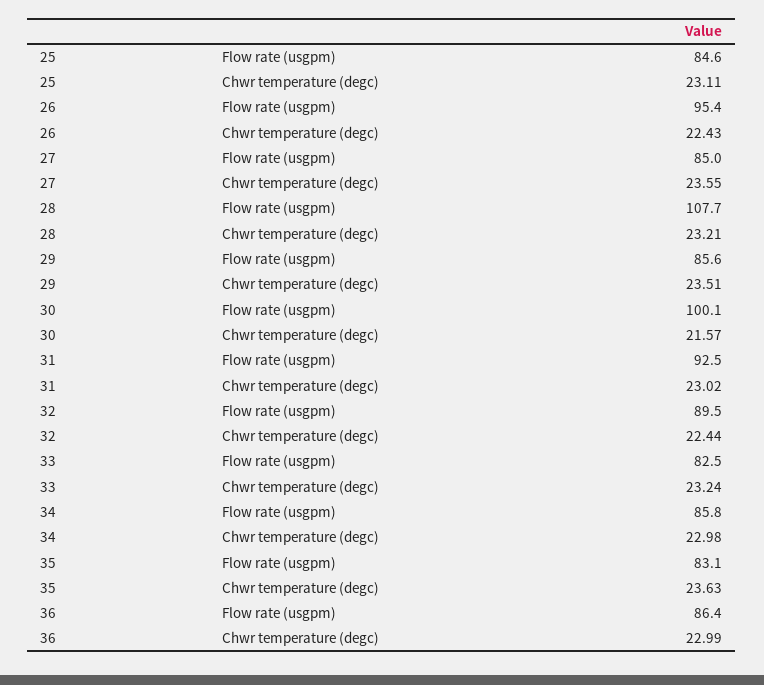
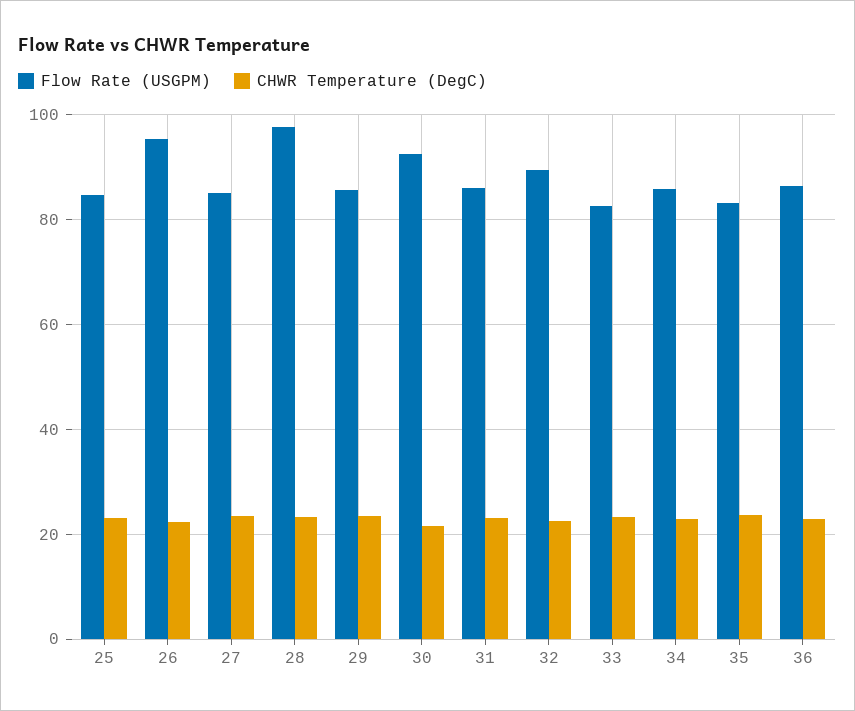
  {
    "Flow rate (usgpm)": {
      "25": 84.6,
      "26": 95.4,
      "27": 85,
-     "28": 107.7,
+     "28": 98,
      "29": 85.6,
-     "30": 100.1,
+     "30": 92,
-     "31": 92.5,
+     "31": 86,
      "32": 89.5,
      "33": 82.5,
      "34": 85.8,
      "35": 83.1,
      "36": 86.4
    },
    "Chwr temperature (degc)": {
      "25": 23.11,
      "26": 22.43,
      "27": 23.55,
      "28": 23.21,
      "29": 23.51,
      "30": 21.57,
      "31": 23.02,
      "32": 22.44,
      "33": 23.24,
      "34": 22.98,
      "35": 23.63,
      "36": 22.99
    }
  }

